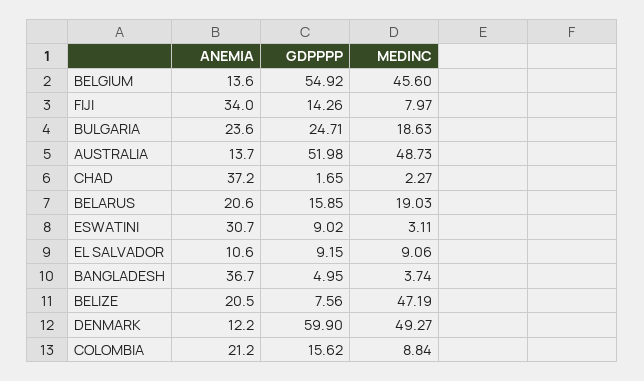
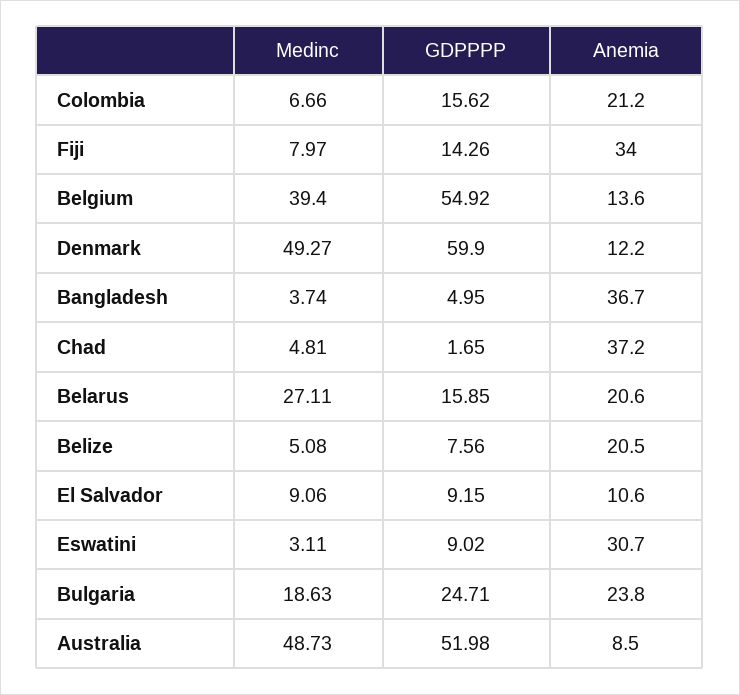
  {
    "ANEMIA": {
      "BELGIUM": 13.6,
      "FIJI": 34,
-     "BULGARIA": 23.6,
+     "BULGARIA": 23.8,
-     "AUSTRALIA": 13.7,
+     "AUSTRALIA": 8.5,
      "CHAD": 37.2,
      "BELARUS": 20.6,
      "ESWATINI": 30.7,
      "EL SALVADOR": 10.6,
      "BANGLADESH": 36.7,
      "BELIZE": 20.5,
      "DENMARK": 12.2,
      "COLOMBIA": 21.2
    },
    "GDPPPP": {
      "BELGIUM": 54.92,
      "FIJI": 14.26,
      "BULGARIA": 24.71,
      "AUSTRALIA": 51.98,
      "CHAD": 1.65,
      "BELARUS": 15.85,
      "ESWATINI": 9.02,
      "EL SALVADOR": 9.15,
      "BANGLADESH": 4.95,
      "BELIZE": 7.56,
      "DENMARK": 59.9,
      "COLOMBIA": 15.62
    },
    "MEDINC": {
-     "BELGIUM": 45.6,
+     "BELGIUM": 39.4,
      "FIJI": 7.97,
      "BULGARIA": 18.63,
      "AUSTRALIA": 48.73,
-     "CHAD": 2.27,
+     "CHAD": 4.81,
-     "BELARUS": 19.03,
+     "BELARUS": 27.11,
      "ESWATINI": 3.11,
      "EL SALVADOR": 9.06,
      "BANGLADESH": 3.74,
-     "BELIZE": 47.19,
+     "BELIZE": 5.08,
      "DENMARK": 49.27,
-     "COLOMBIA": 8.84
+     "COLOMBIA": 6.66
    }
  }

